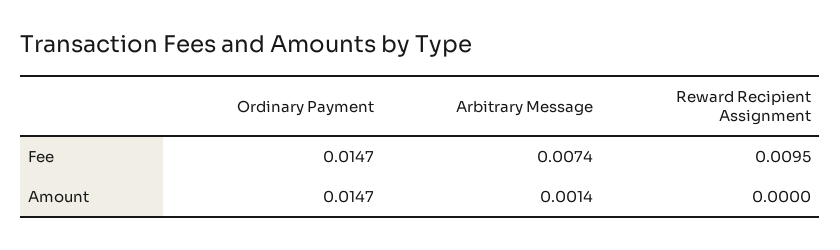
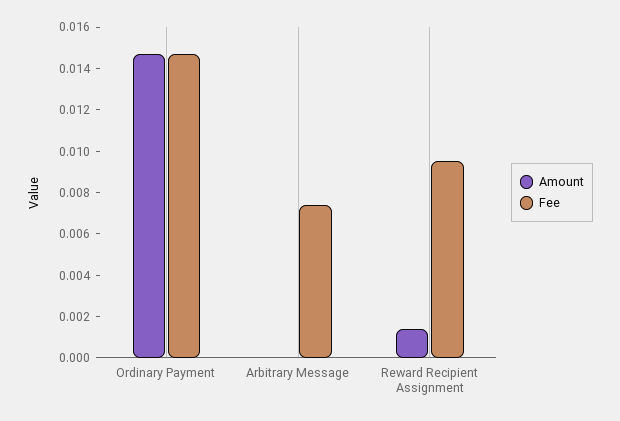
  {
    "Fee": {
      "Ordinary Payment": 0.0147,
      "Arbitrary Message": 0.0074,
      "Reward Recipient Assignment": 0.0095
    },
    "Amount": {
      "Ordinary Payment": 0.0147,
-     "Arbitrary Message": 0.0014,
+     "Arbitrary Message": 0,
-     "Reward Recipient Assignment": 0
+     "Reward Recipient Assignment": 0.0015
    }
  }

